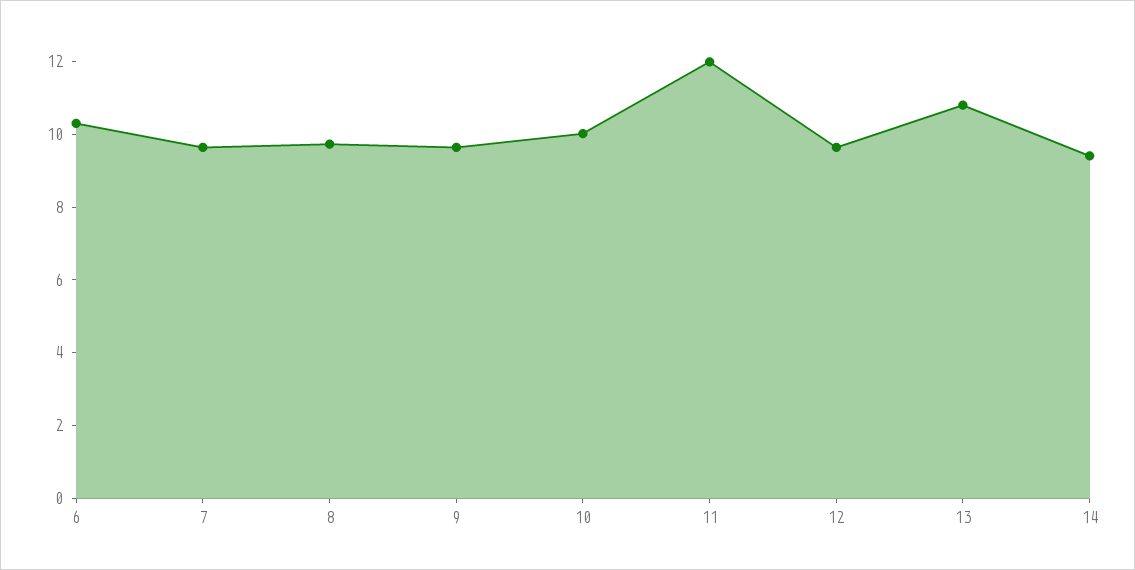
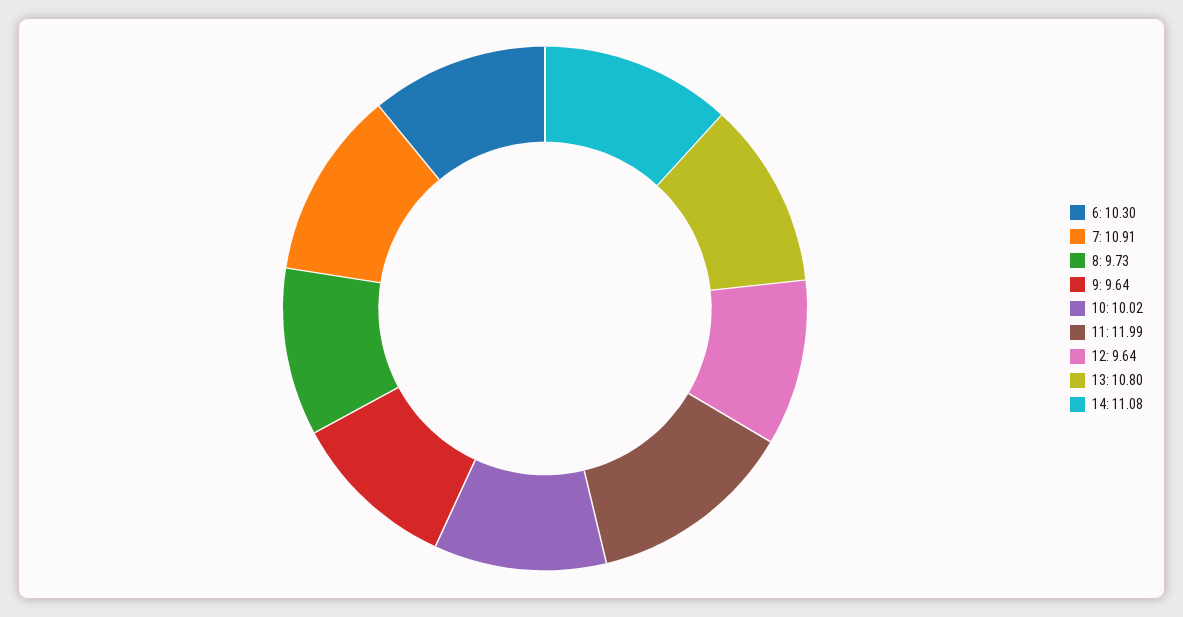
  {
    "6": 10.3,
-   "7": 9.5,
+   "7": 10.91,
    "8": 9.73,
    "9": 9.64,
    "10": 10.02,
    "11": 11.99,
    "12": 9.64,
    "13": 10.8,
-   "14": 9.5
+   "14": 11.08
  }

